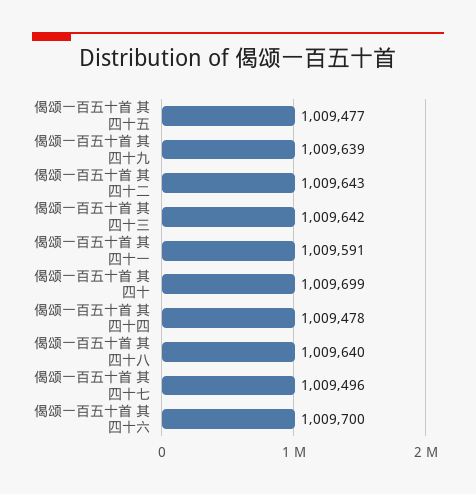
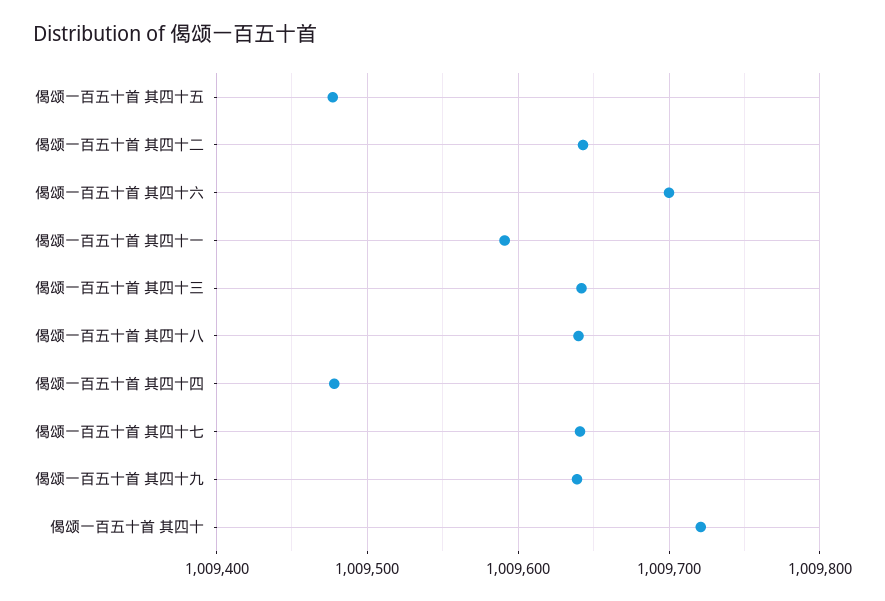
  {
    "偈颂一百五十首 其四十五": 1009477,
    "偈颂一百五十首 其四十九": 1009639,
    "偈颂一百五十首 其四十二": 1009643,
    "偈颂一百五十首 其四十三": 1009642,
    "偈颂一百五十首 其四十一": 1009591,
-   "偈颂一百五十首 其四十": 1009699,
+   "偈颂一百五十首 其四十": 1009720,
    "偈颂一百五十首 其四十四": 1009478,
    "偈颂一百五十首 其四十八": 1009640,
-   "偈颂一百五十首 其四十七": 1009496,
+   "偈颂一百五十首 其四十七": 1009640,
    "偈颂一百五十首 其四十六": 1009700
  }

